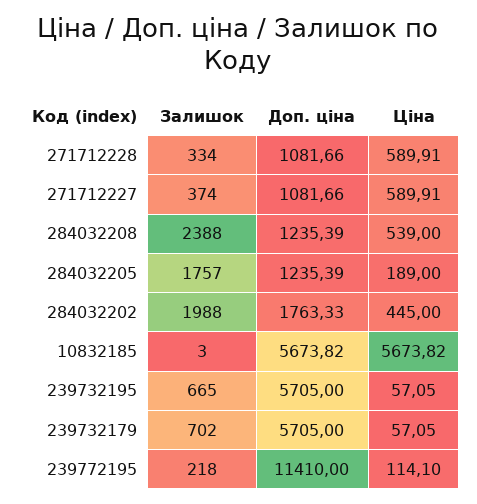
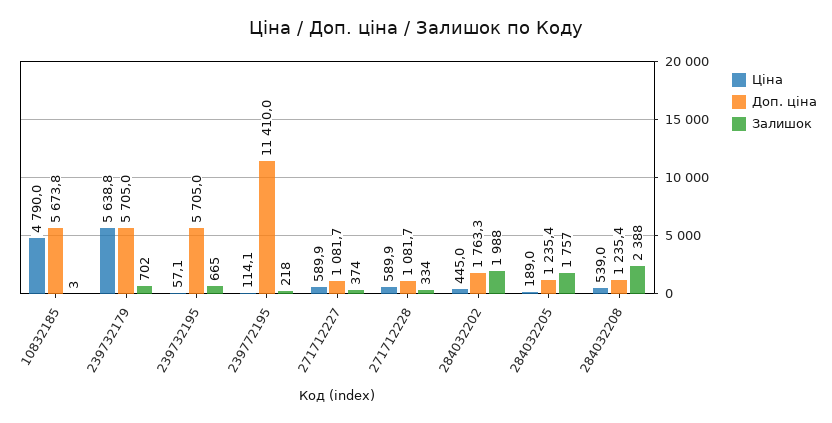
  {
    "Залишок": {
      "271712228": 334,
      "271712227": 374,
      "284032208": 2388,
      "284032205": 1757,
      "284032202": 1988,
      "10832185": 3,
      "239732195": 665,
      "239732179": 702,
      "239772195": 218
    },
    "Доп. ціна": {
      "271712228": 1081.66,
      "271712227": 1081.66,
      "284032208": 1235.39,
      "284032205": 1235.39,
      "284032202": 1763.33,
      "10832185": 5673.82,
      "239732195": 5705,
      "239732179": 5705,
      "239772195": 11410
    },
    "Ціна": {
      "271712228": 589.91,
      "271712227": 589.91,
      "284032208": 539,
      "284032205": 189,
      "284032202": 445,
-     "10832185": 5673.82,
+     "10832185": 4790,
      "239732195": 57.05,
-     "239732179": 57.05,
+     "239732179": 5638.8,
      "239772195": 114.1
    }
  }

